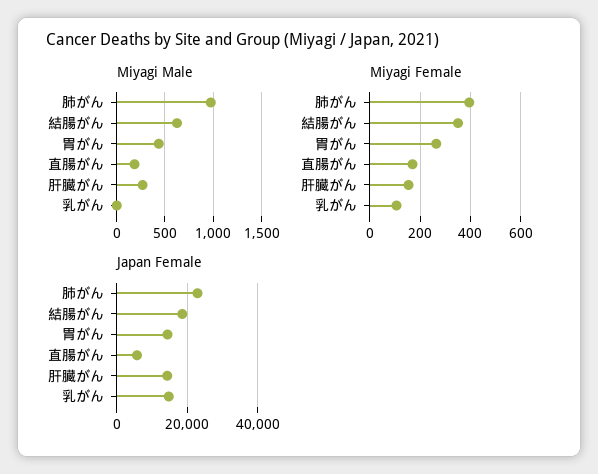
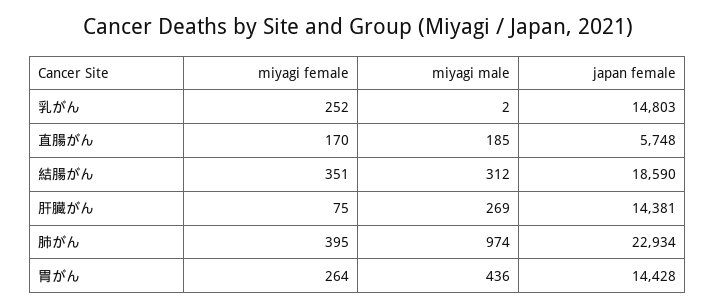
  {
    "Miyagi Male": {
      "肺がん": 974,
-     "結腸がん": 600,
+     "結腸がん": 312,
      "胃がん": 436,
      "直腸がん": 185,
      "肝臓がん": 269,
      "乳がん": 2
    },
    "Miyagi Female": {
      "肺がん": 395,
      "結腸がん": 351,
      "胃がん": 264,
      "直腸がん": 170,
-     "肝臓がん": 150,
+     "肝臓がん": 75,
-     "乳がん": 100
+     "乳がん": 252
    },
    "Japan Female": {
      "肺がん": 22934,
      "結腸がん": 18590,
      "胃がん": 14428,
      "直腸がん": 5748,
      "肝臓がん": 14381,
      "乳がん": 14803
    }
  }

